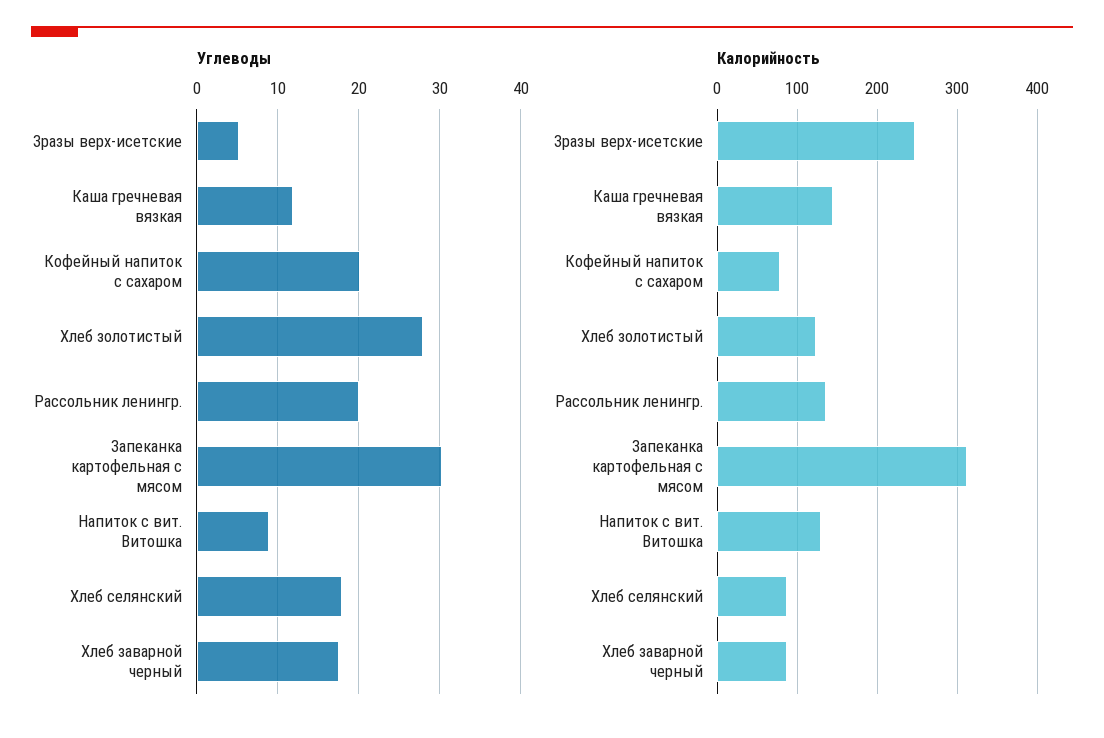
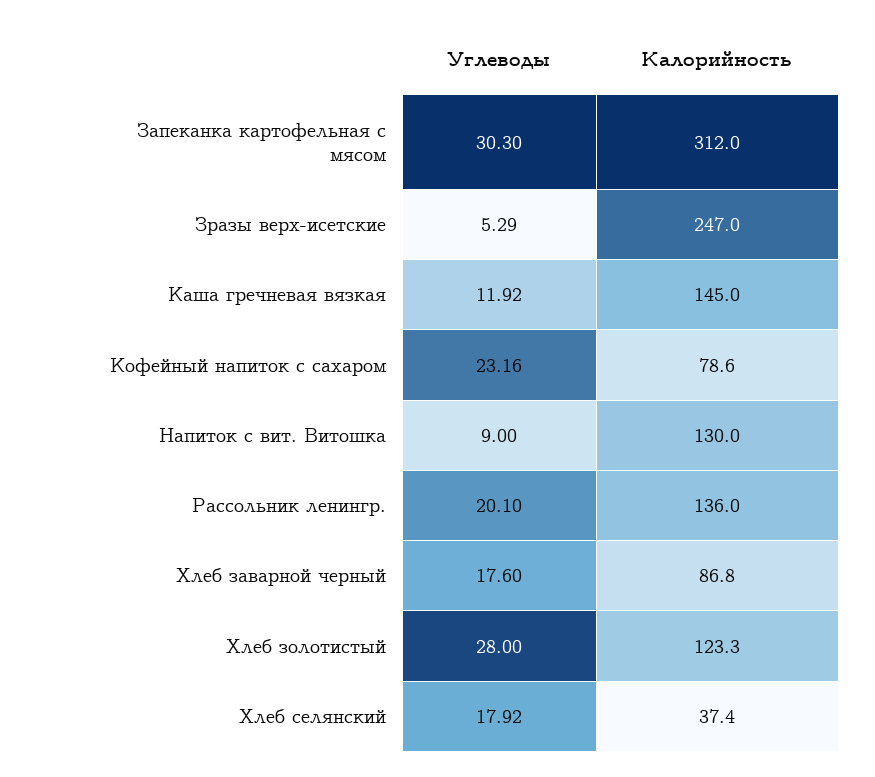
  {
    "Углеводы": {
      "Зразы верх-исетские": 5.29,
      "Каша гречневая вязкая": 11.92,
-     "Кофейный напиток с сахаром": 20,
+     "Кофейный напиток с сахаром": 23.16,
      "Хлеб золотистый": 28,
      "Рассольник ленингр.": 20.1,
      "Запеканка картофельная с мясом": 30.3,
      "Напиток с вит. Витошка": 9,
      "Хлеб селянский": 17.92,
      "Хлеб заварной черный": 17.6
    },
    "Калорийность": {
      "Зразы верх-исетские": 247,
      "Каша гречневая вязкая": 145,
      "Кофейный напиток с сахаром": 78.6,
      "Хлеб золотистый": 123.3,
      "Рассольник ленингр.": 136,
      "Запеканка картофельная с мясом": 312,
      "Напиток с вит. Витошка": 130,
-     "Хлеб селянский": 90,
+     "Хлеб селянский": 37.4,
      "Хлеб заварной черный": 86.8
    }
  }

